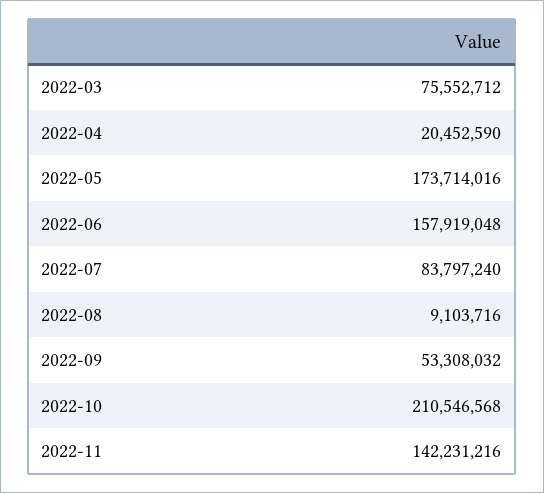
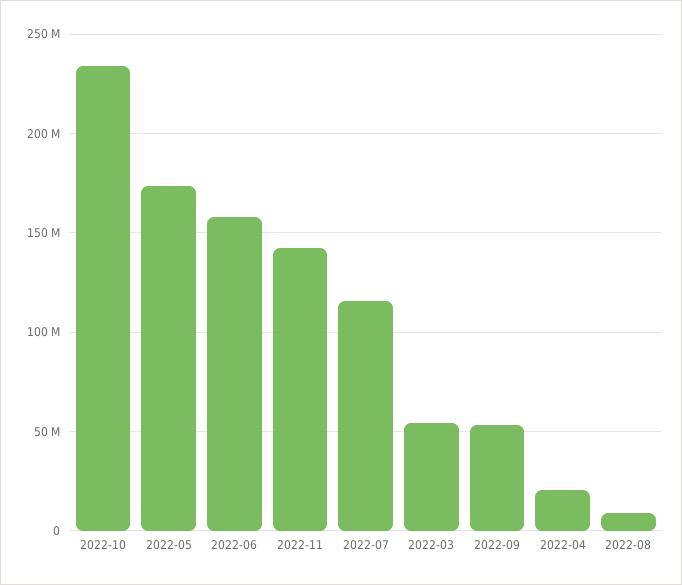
  {
-   "2022-03": 75552712,
+   "2022-03": 55000000,
    "2022-04": 20452590,
    "2022-05": 173714016,
    "2022-06": 157919048,
-   "2022-07": 83797240,
+   "2022-07": 115000000,
    "2022-08": 9103716,
    "2022-09": 53308032,
-   "2022-10": 210546568,
+   "2022-10": 235000000,
    "2022-11": 142231216
  }

